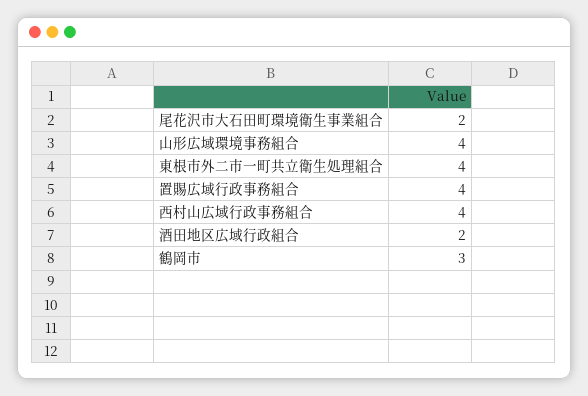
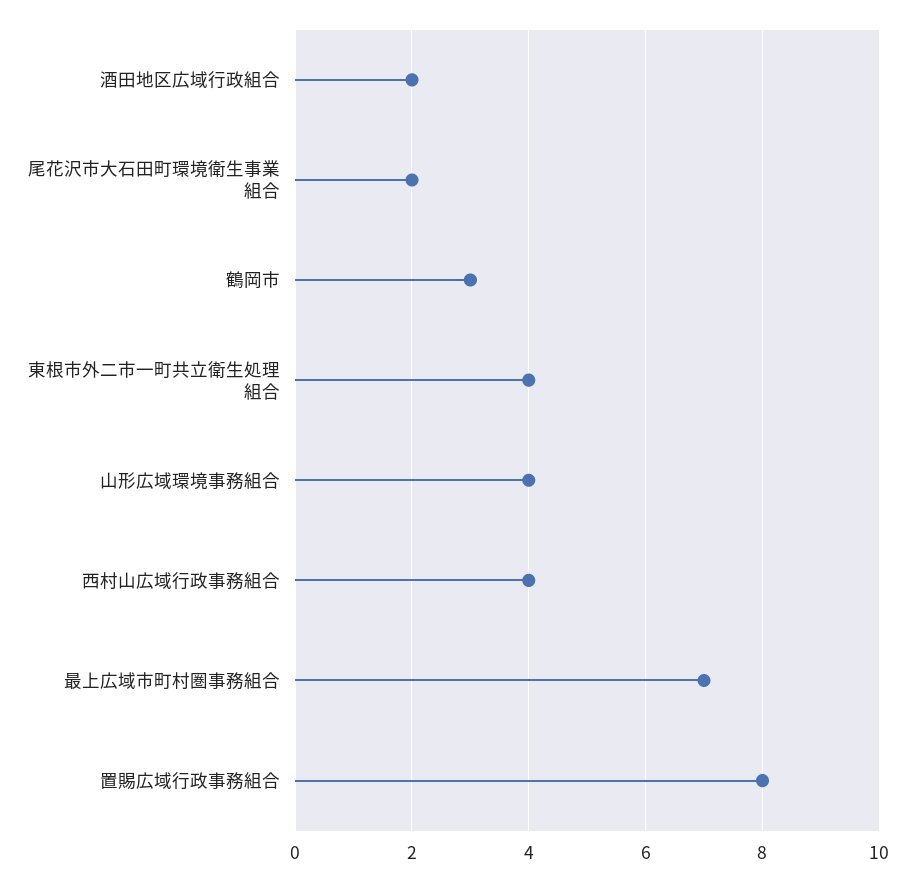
  {
    "尾花沢市大石田町環境衛生事業組合": 2,
    "山形広域環境事務組合": 4,
    "東根市外二市一町共立衛生処理組合": 4,
-   "置賜広域行政事務組合": 4,
+   "置賜広域行政事務組合": 8,
    "西村山広域行政事務組合": 4,
    "酒田地区広域行政組合": 2,
-   "鶴岡市": 3
+   "鶴岡市": 3,
+   "最上広域市町村圏事務組合": 7
  }

